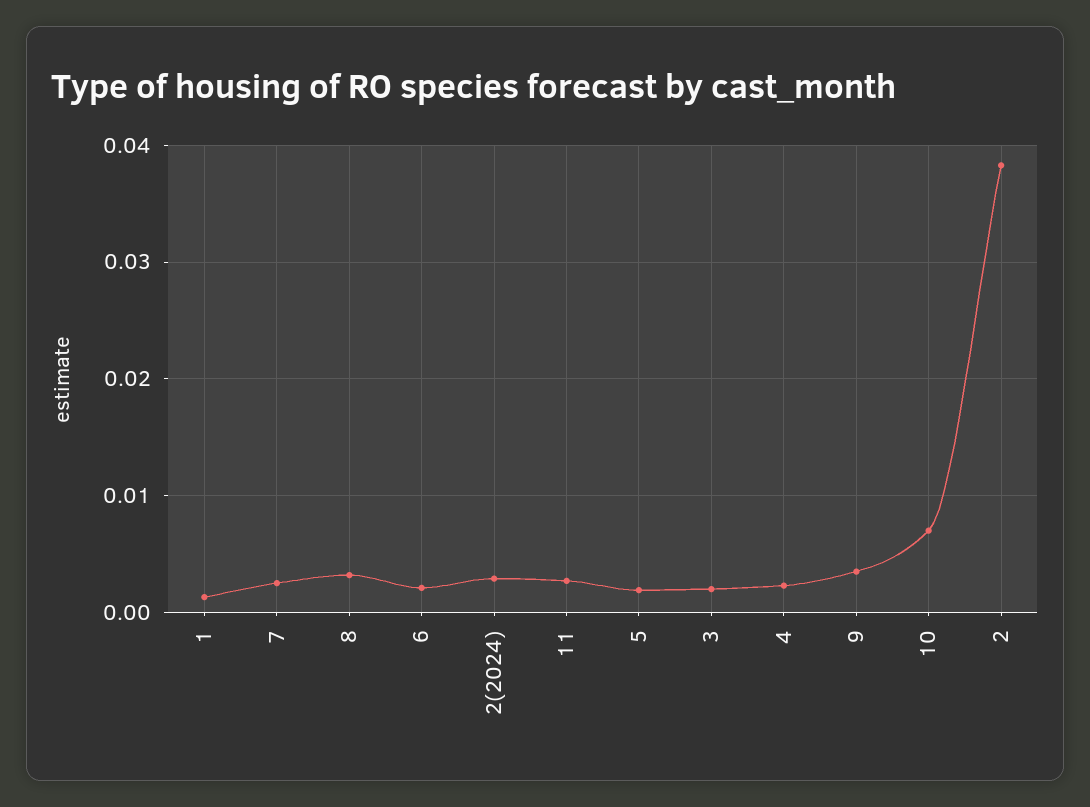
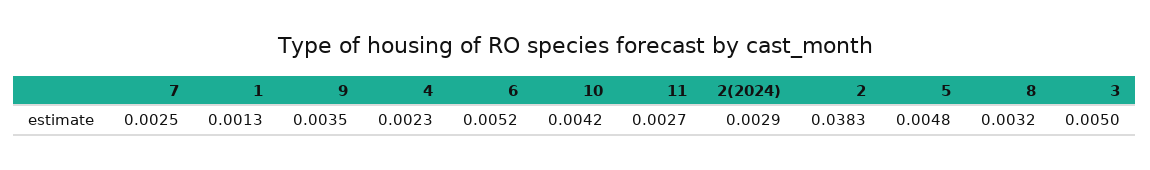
  {
    "1": 0.0013,
    "7": 0.0025,
    "8": 0.0032,
-   "6": 0.002,
+   "6": 0.0052,
    "2(2024)": 0.0029,
    "11": 0.0027,
-   "5": 0.002,
+   "5": 0.0048,
-   "3": 0.002,
+   "3": 0.005,
    "4": 0.0023,
    "9": 0.0035,
-   "10": 0.007,
+   "10": 0.0042,
    "2": 0.0383
  }

